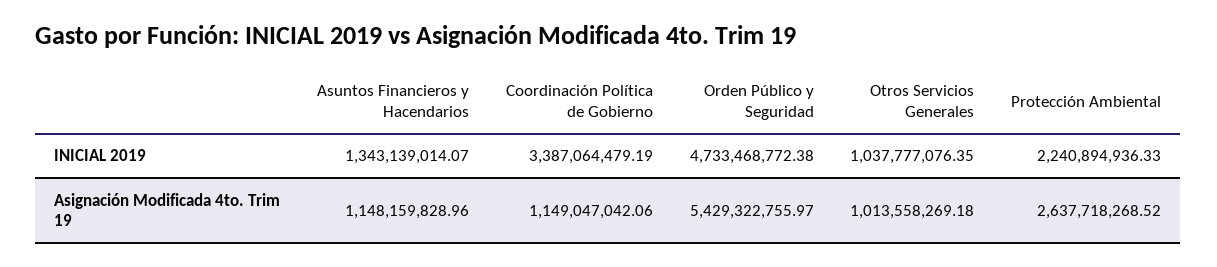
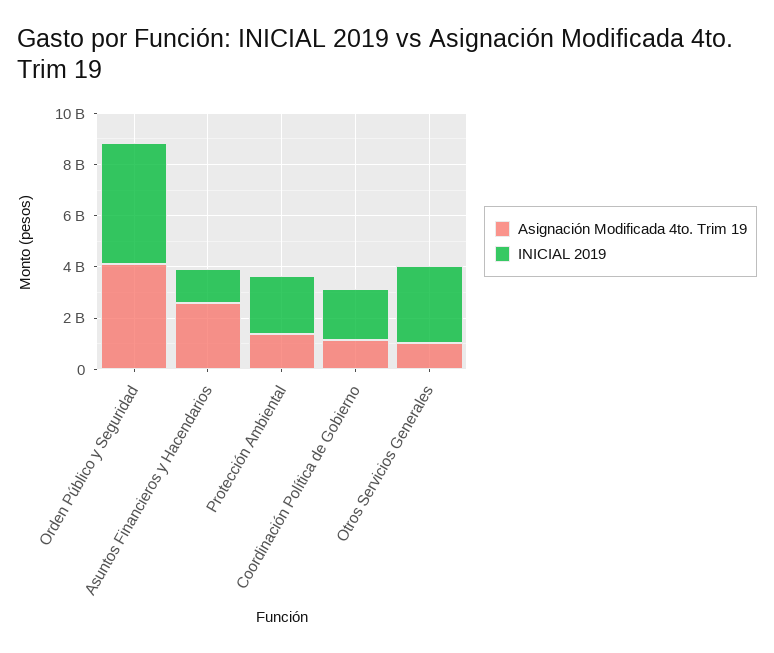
  {
    "INICIAL 2019": {
      "Asuntos Financieros y Hacendarios": 1343139014.07,
-     "Coordinación Política de Gobierno": 3387064479.19,
+     "Coordinación Política de Gobierno": 2000000000,
      "Orden Público y Seguridad": 4733468772.38,
-     "Otros Servicios Generales": 1037777076.35,
+     "Otros Servicios Generales": 3000000000,
      "Protección Ambiental": 2240894936.33
    },
    "Asignación Modificada 4to. Trim 19": {
-     "Asuntos Financieros y Hacendarios": 1148159828.96,
+     "Asuntos Financieros y Hacendarios": 2500000000,
      "Coordinación Política de Gobierno": 1149047042.06,
-     "Orden Público y Seguridad": 5429322755.97,
+     "Orden Público y Seguridad": 4000000000,
      "Otros Servicios Generales": 1013558269.18,
-     "Protección Ambiental": 2637718268.52
+     "Protección Ambiental": 1500000000
    }
  }

